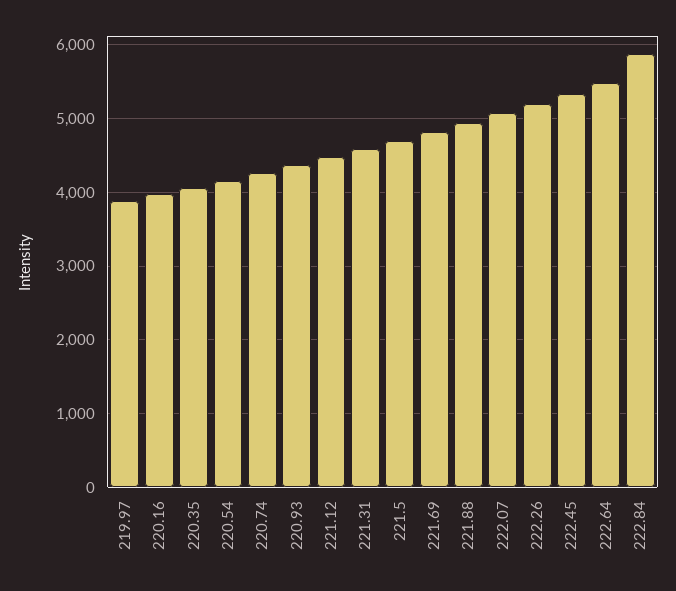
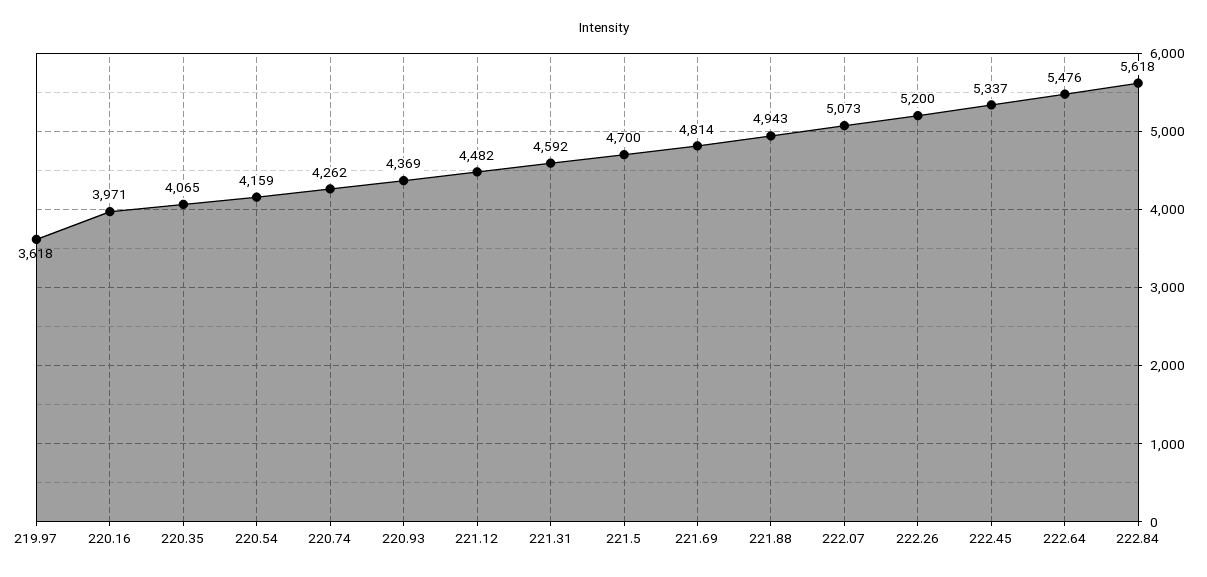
  {
-   "219.97": 3900,
+   "219.97": 3618,
    "220.16": 3971,
    "220.35": 4065,
    "220.54": 4159,
    "220.74": 4262,
    "220.93": 4369,
    "221.12": 4482,
    "221.31": 4592,
    "221.5": 4700,
    "221.69": 4814,
    "221.88": 4943,
    "222.07": 5073,
    "222.26": 5200,
    "222.45": 5337,
    "222.64": 5476,
-   "222.84": 5900
+   "222.84": 5618
  }

